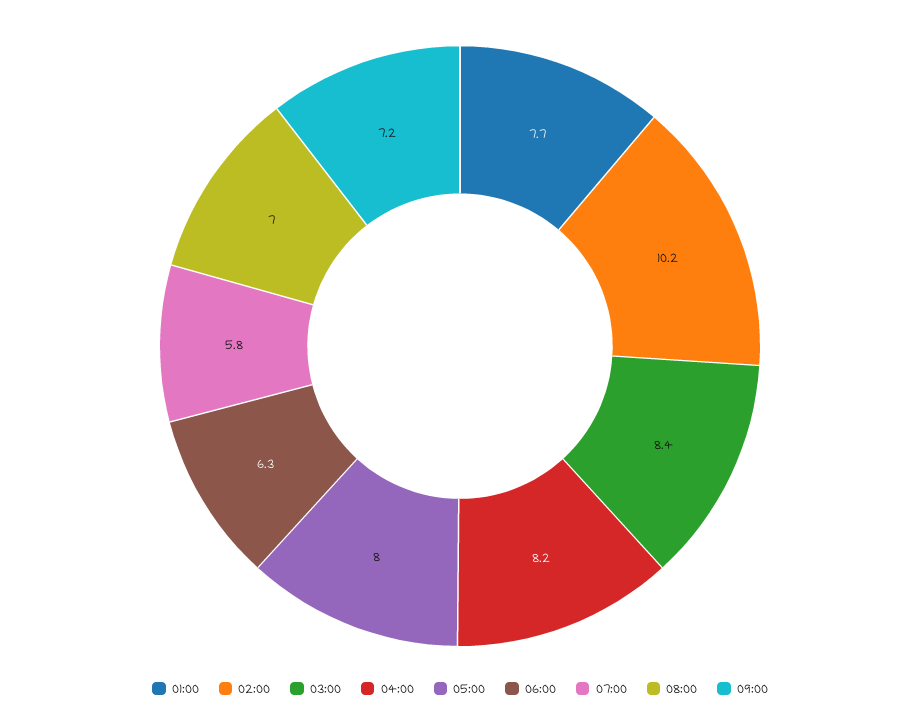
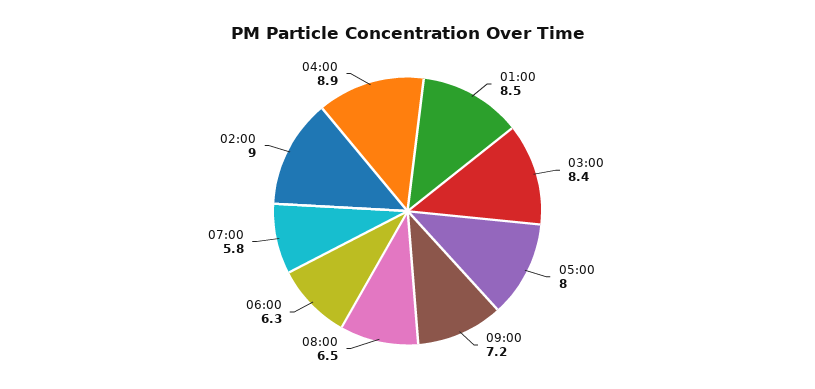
  {
-   "01:00": 7.7,
+   "01:00": 8.5,
-   "02:00": 10.2,
+   "02:00": 9,
    "03:00": 8.4,
-   "04:00": 8.2,
+   "04:00": 8.9,
    "05:00": 8,
    "06:00": 6.3,
    "07:00": 5.8,
-   "08:00": 7,
+   "08:00": 6.5,
    "09:00": 7.2
  }

